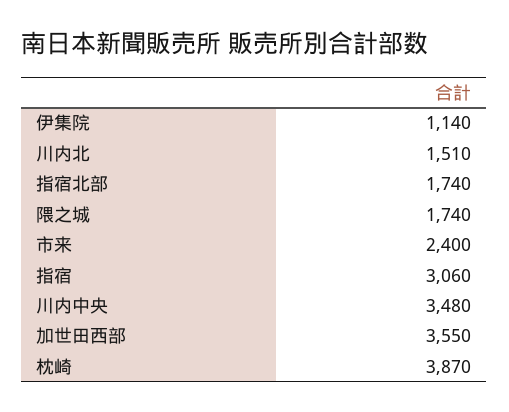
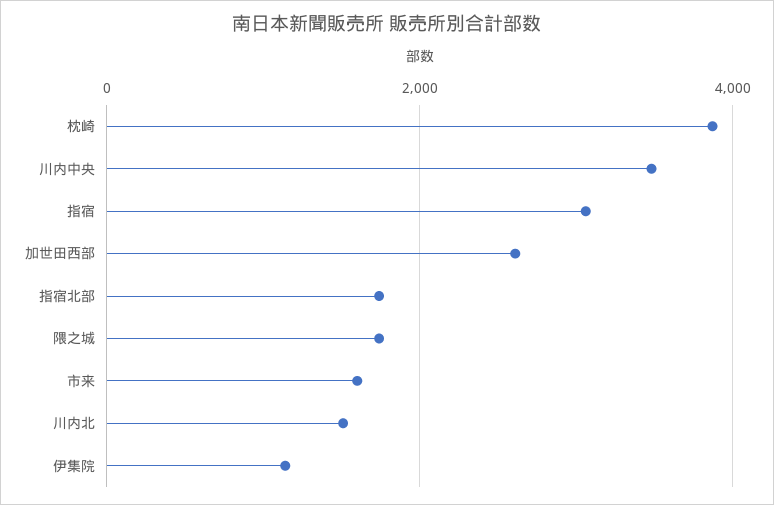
  {
    "伊集院": 1140,
    "川内北": 1510,
    "指宿北部": 1740,
    "隈之城": 1740,
-   "市来": 2400,
+   "市来": 1600,
    "指宿": 3060,
    "川内中央": 3480,
-   "加世田西部": 3550,
+   "加世田西部": 2600,
    "枕崎": 3870
  }

